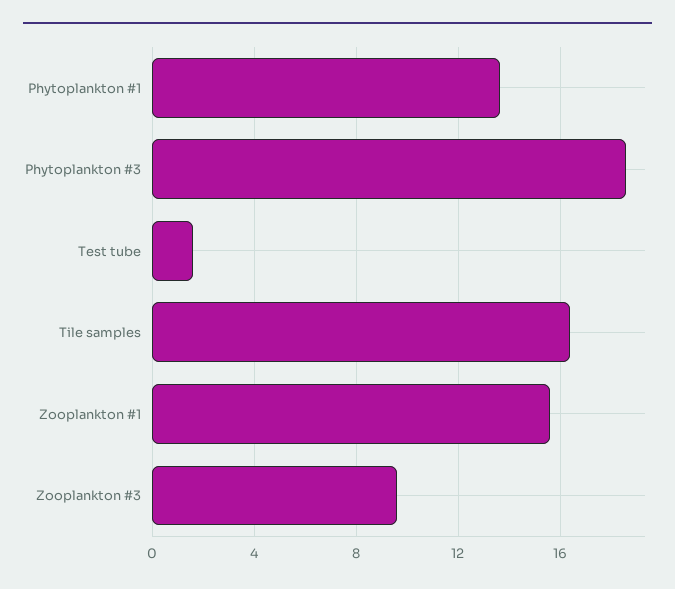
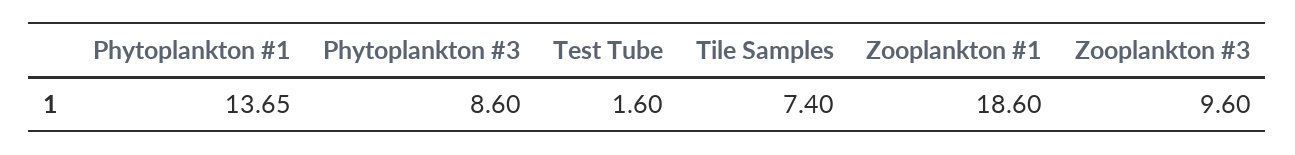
  {
    "Phytoplankton #1": 13.65,
-   "Phytoplankton #3": 18.5,
+   "Phytoplankton #3": 8.6,
    "Test tube": 1.6,
-   "Tile samples": 16.5,
+   "Tile samples": 7.4,
-   "Zooplankton #1": 15.5,
+   "Zooplankton #1": 18.6,
    "Zooplankton #3": 9.6
  }

